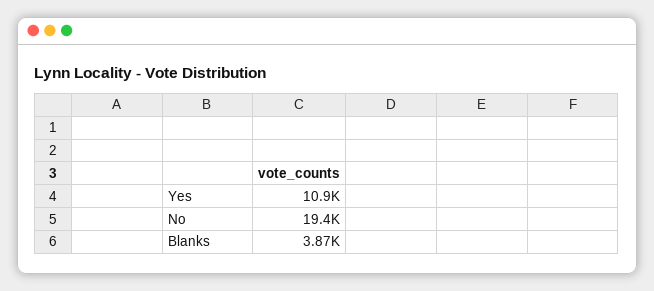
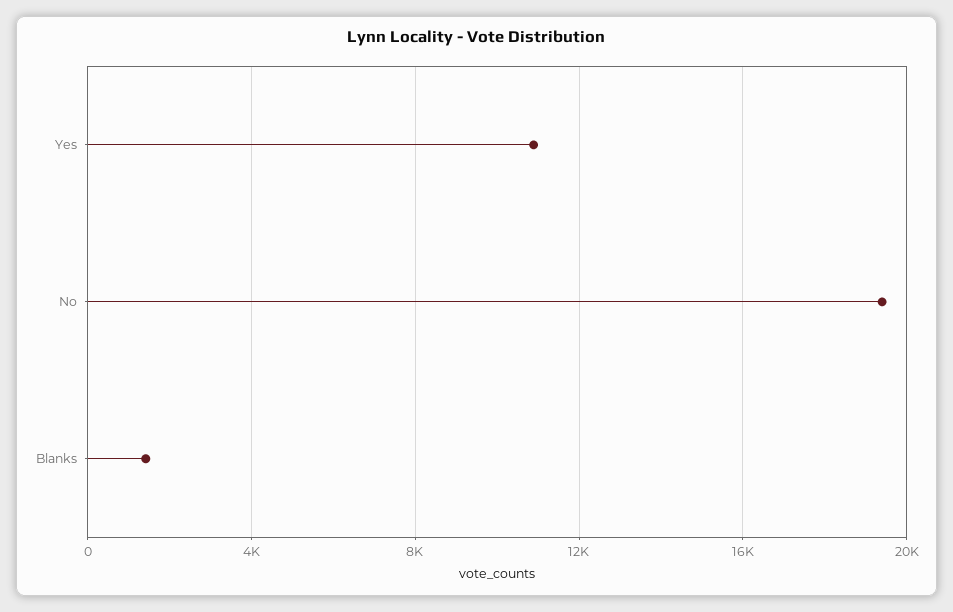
  {
    "Yes": 10900,
    "No": 19400,
-   "Blanks": 3870
+   "Blanks": 1500
  }

